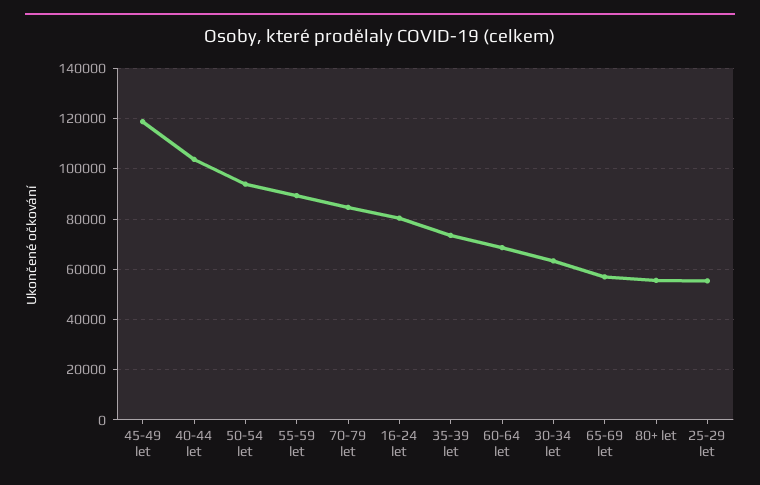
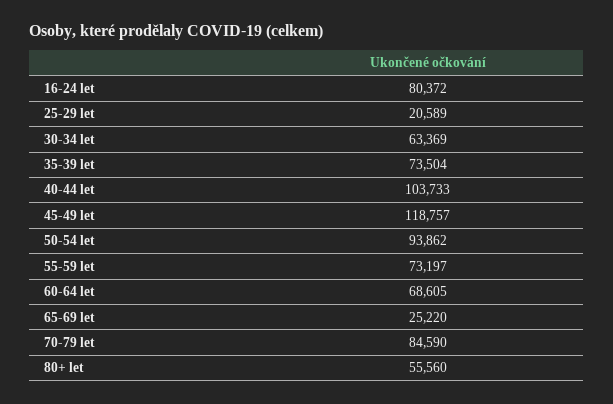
  {
    "45-49 let": 118757,
    "40-44 let": 103733,
    "50-54 let": 93862,
-   "55-59 let": 90000,
+   "55-59 let": 73197,
    "70-79 let": 84590,
    "16-24 let": 80372,
    "35-39 let": 73504,
    "60-64 let": 68605,
    "30-34 let": 63369,
-   "65-69 let": 57500,
+   "65-69 let": 25220,
    "80+ let": 55560,
-   "25-29 let": 55000
+   "25-29 let": 20589
  }

